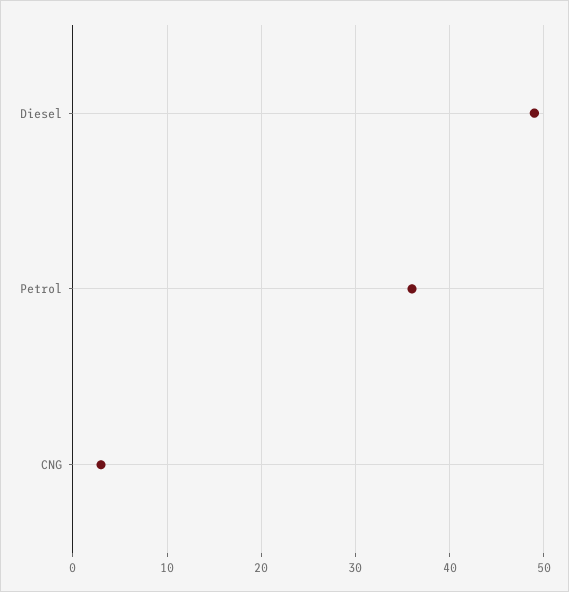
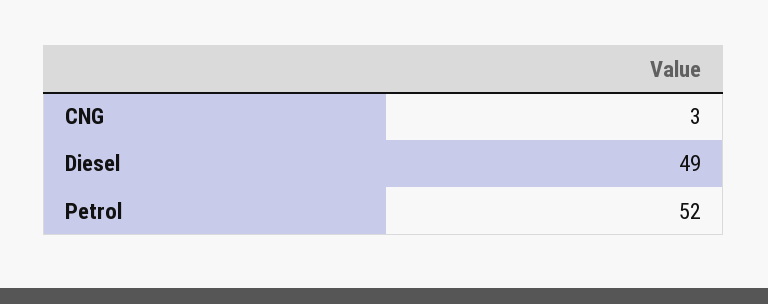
  {
    "Diesel": 49,
-   "Petrol": 36,
+   "Petrol": 52,
    "CNG": 3
  }

